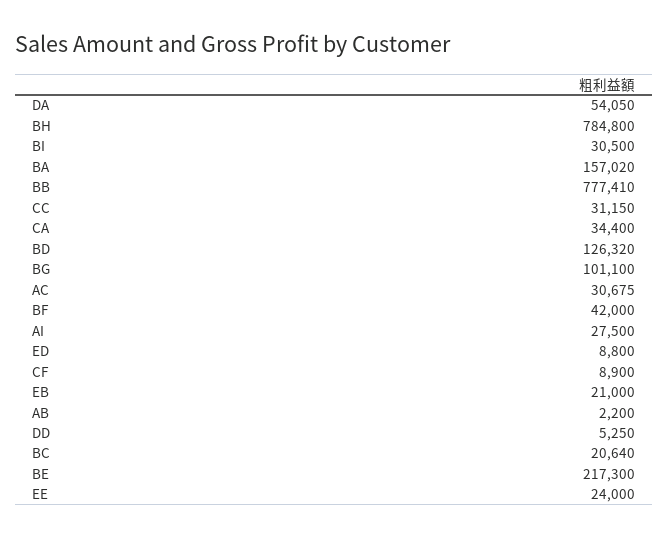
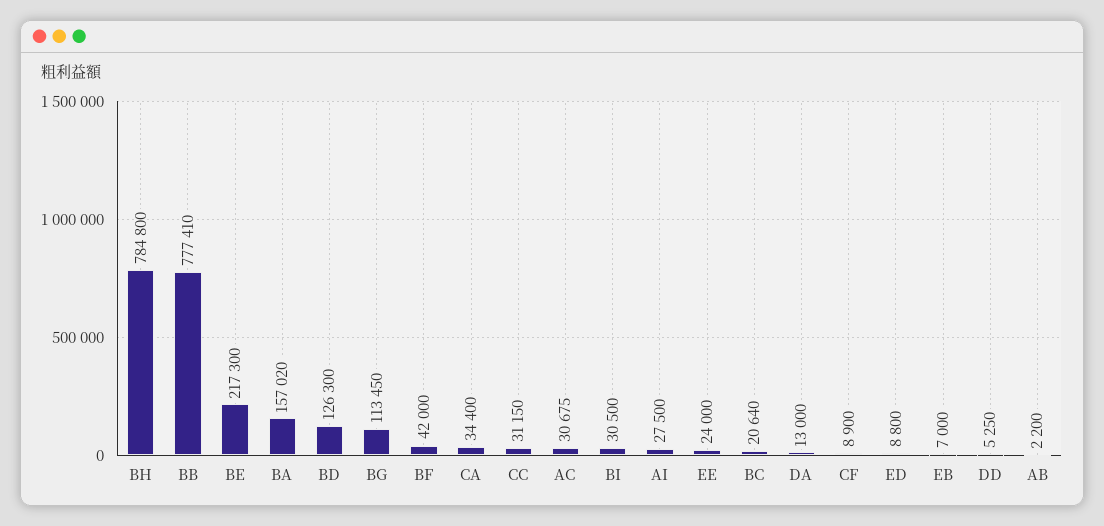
  {
-   "DA": 54050,
+   "DA": 13000,
    "BH": 784800,
    "BI": 30500,
    "BA": 157020,
    "BB": 777410,
    "CC": 31150,
    "CA": 34400,
-   "BD": 126320,
+   "BD": 126300,
-   "BG": 101100,
+   "BG": 113450,
    "AC": 30675,
    "BF": 42000,
    "AI": 27500,
    "ED": 8800,
    "CF": 8900,
-   "EB": 21000,
+   "EB": 7000,
    "AB": 2200,
    "DD": 5250,
    "BC": 20640,
    "BE": 217300,
    "EE": 24000
  }

